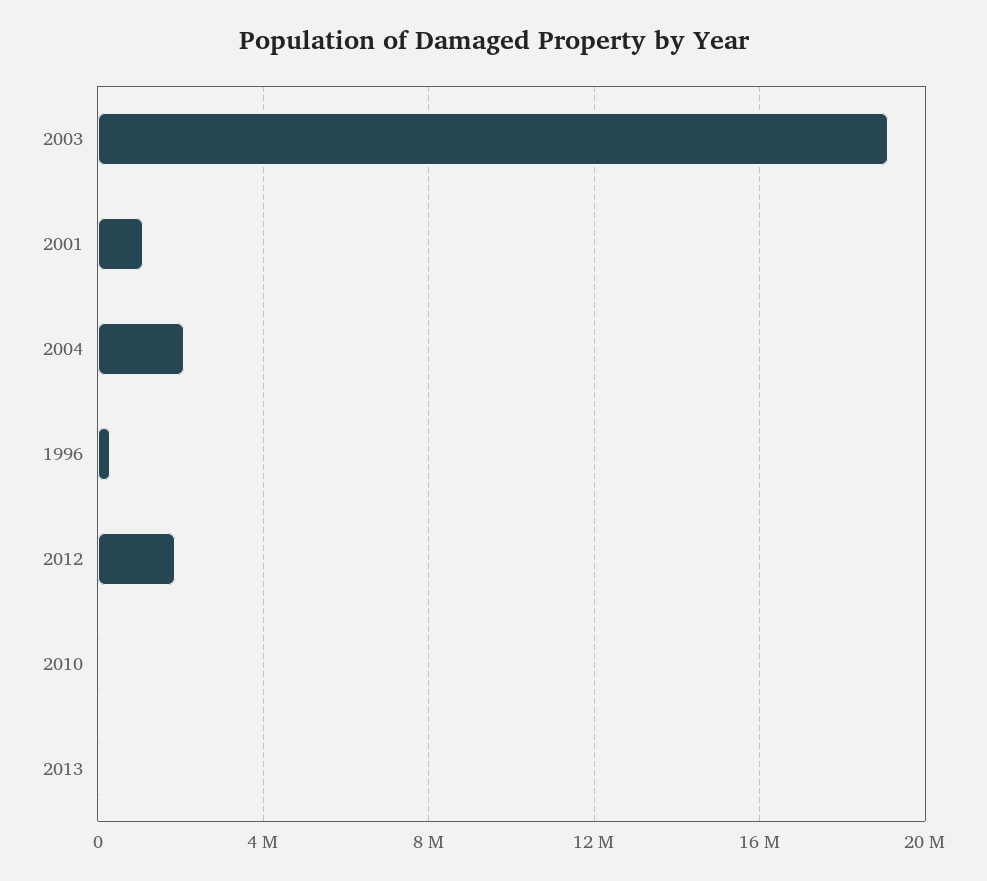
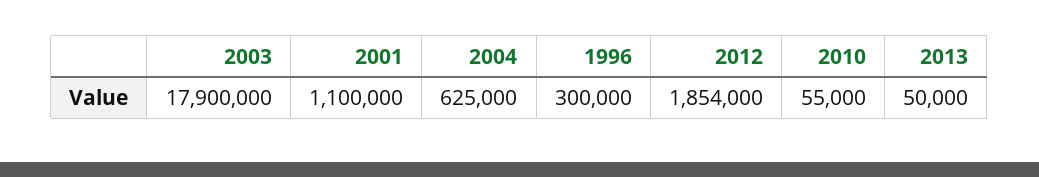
  {
-   "2003": 19000000,
+   "2003": 17900000,
    "2001": 1100000,
-   "2004": 2000000,
+   "2004": 625000,
    "1996": 300000,
    "2012": 1854000,
    "2010": 55000,
    "2013": 50000
  }

